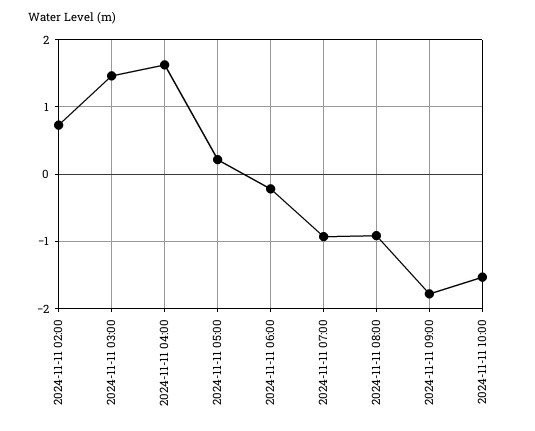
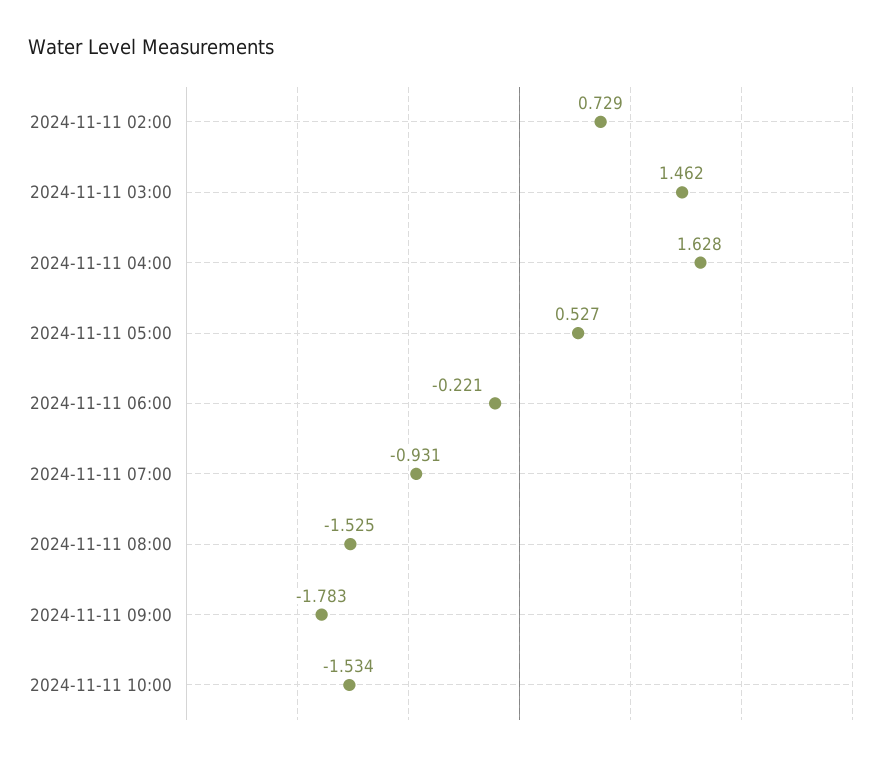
  {
    "2024-11-11 02:00": 0.729,
    "2024-11-11 03:00": 1.462,
    "2024-11-11 04:00": 1.628,
-   "2024-11-11 05:00": 0.2,
+   "2024-11-11 05:00": 0.527,
    "2024-11-11 06:00": -0.221,
    "2024-11-11 07:00": -0.931,
-   "2024-11-11 08:00": -0.9,
+   "2024-11-11 08:00": -1.525,
    "2024-11-11 09:00": -1.783,
    "2024-11-11 10:00": -1.534
  }

